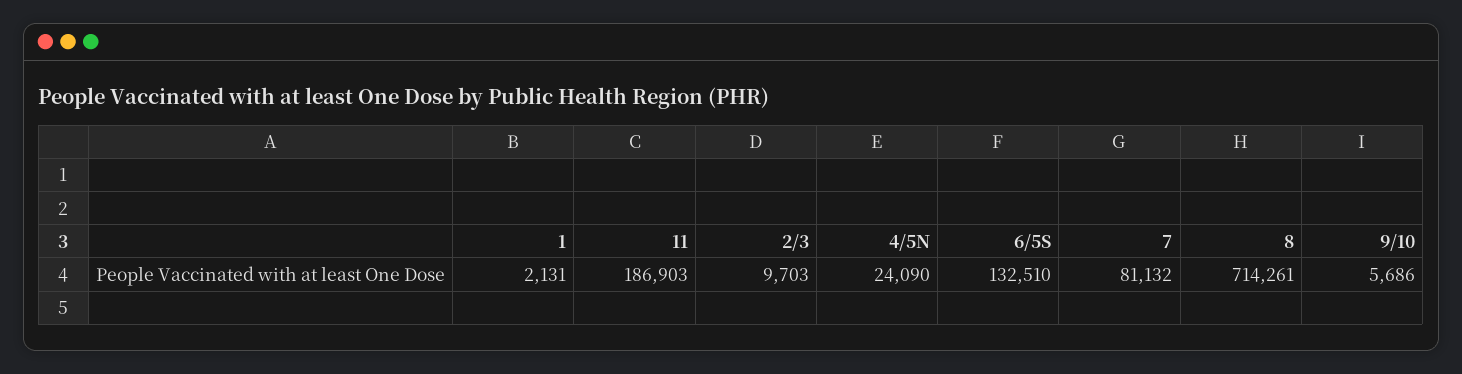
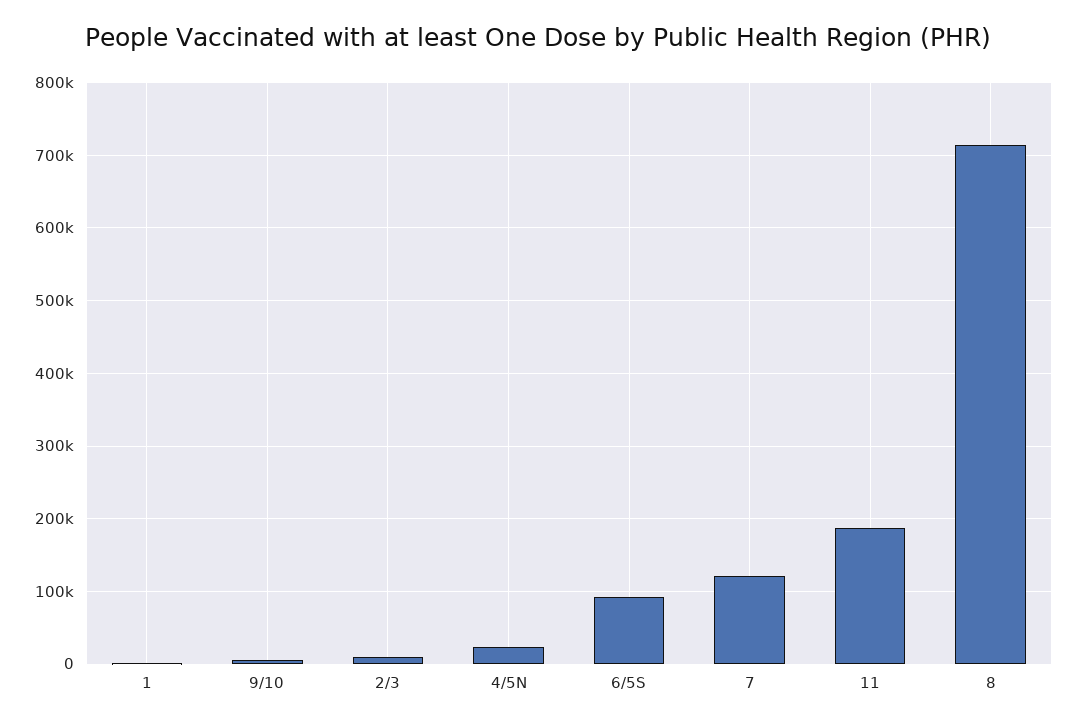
  {
    "1": 2131,
    "11": 186903,
    "2/3": 9703,
    "4/5N": 24090,
-   "6/5S": 132510,
+   "6/5S": 90000,
-   "7": 81132,
+   "7": 120000,
    "8": 714261,
    "9/10": 5686
  }

